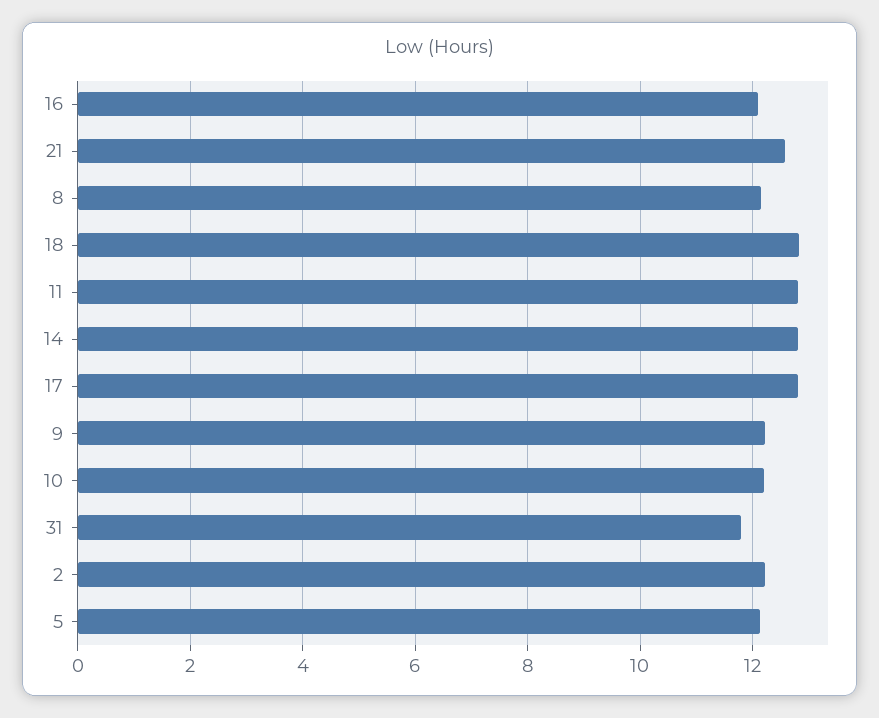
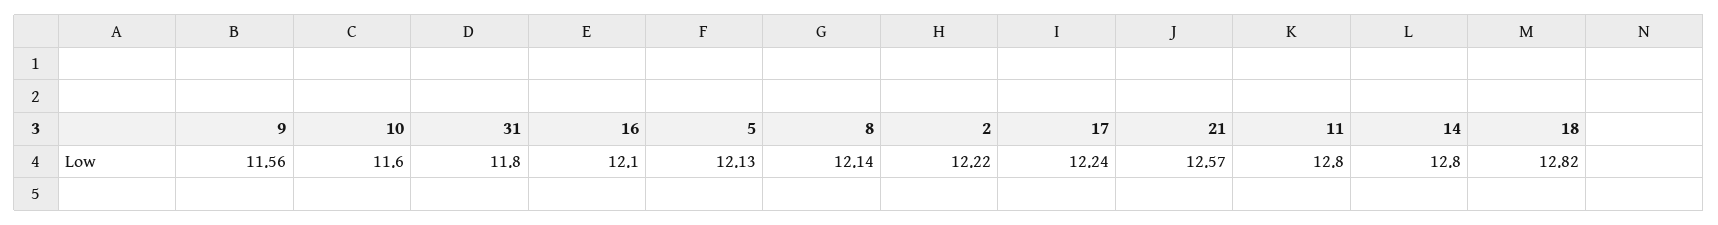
  {
    "16": 12.1,
    "21": 12.57,
    "8": 12.14,
    "18": 12.82,
    "11": 12.8,
    "14": 12.8,
-   "17": 12.8,
+   "17": 12.24,
-   "9": 12.2,
+   "9": 11.56,
-   "10": 12.2,
+   "10": 11.6,
    "31": 11.8,
    "2": 12.22,
    "5": 12.13
  }

